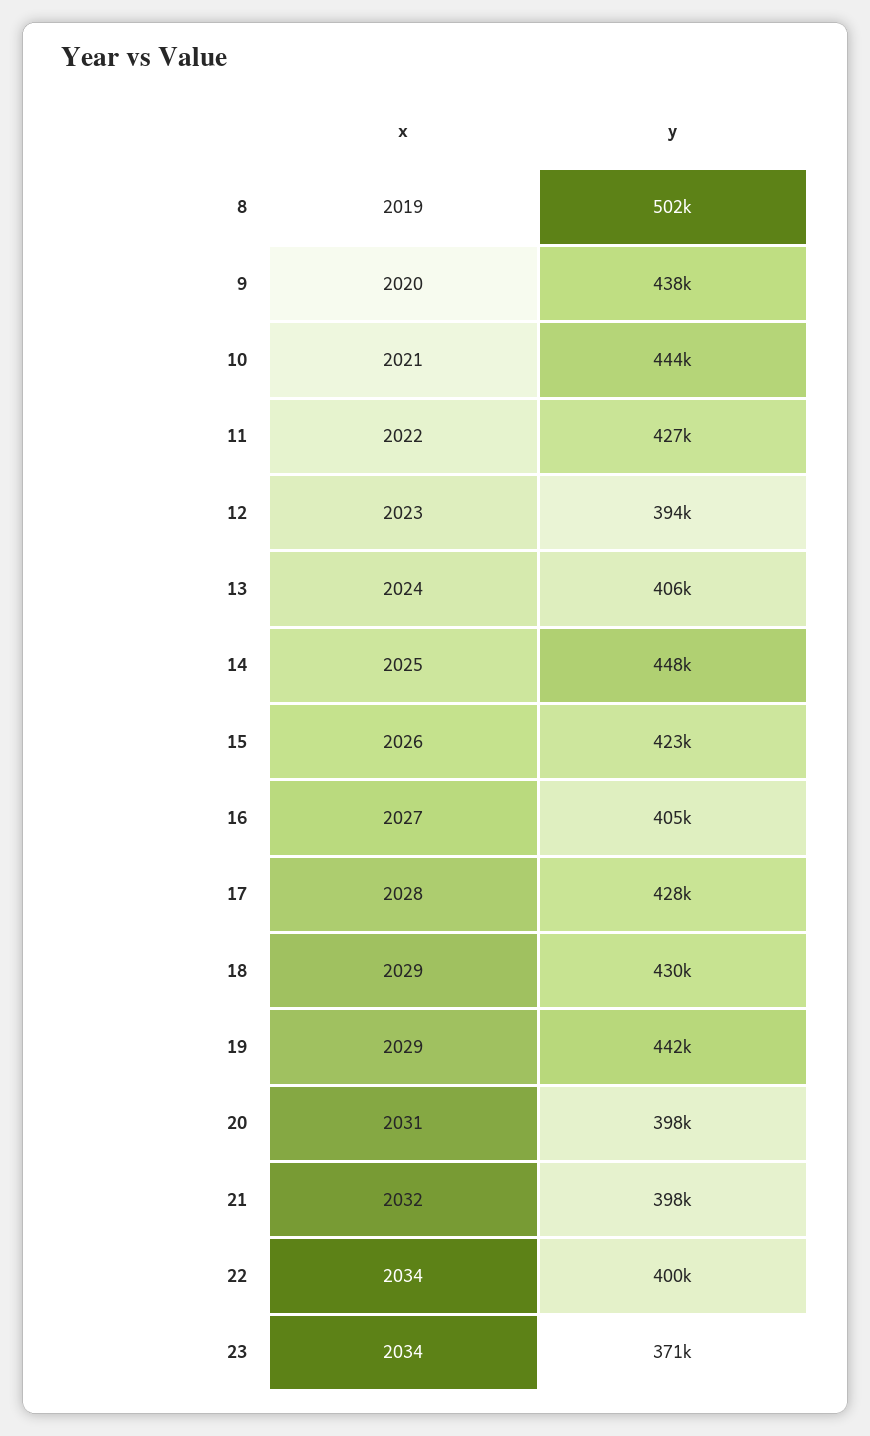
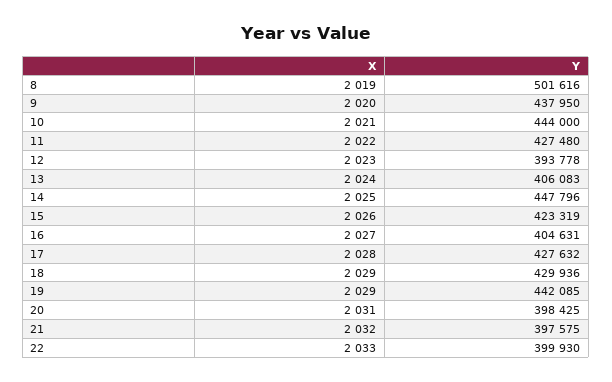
  {
    "x": {
      "8": 2019,
      "9": 2020,
      "10": 2021,
      "11": 2022,
      "12": 2023,
      "13": 2024,
      "14": 2025,
      "15": 2026,
      "16": 2027,
      "17": 2028,
      "18": 2029,
      "19": 2029,
      "20": 2031,
      "21": 2032,
-     "22": 2034,
+     "22": 2033
-     "23": 2034
    },
    "y": {
      "8": 501616,
      "9": 437950,
      "10": 444000,
      "11": 427480,
      "12": 393778,
      "13": 406083,
      "14": 447796,
      "15": 423319,
      "16": 404631,
      "17": 427632,
      "18": 429936,
      "19": 442085,
      "20": 398425,
      "21": 397575,
-     "22": 399930,
+     "22": 399930
-     "23": 371000
    }
  }

